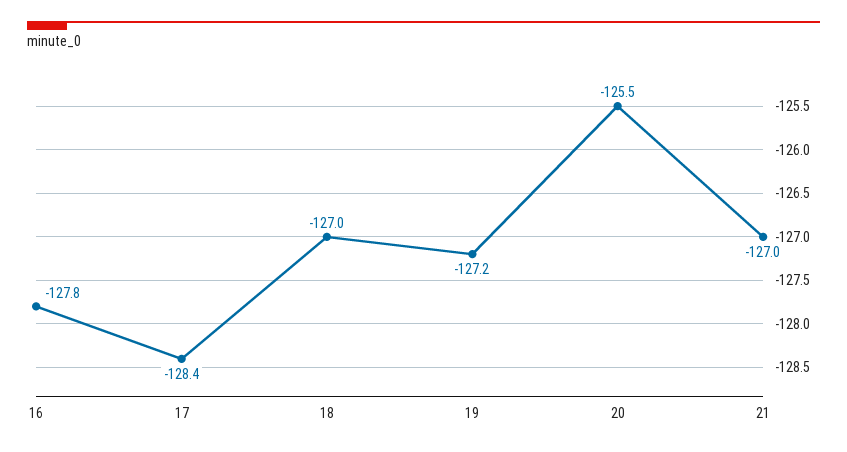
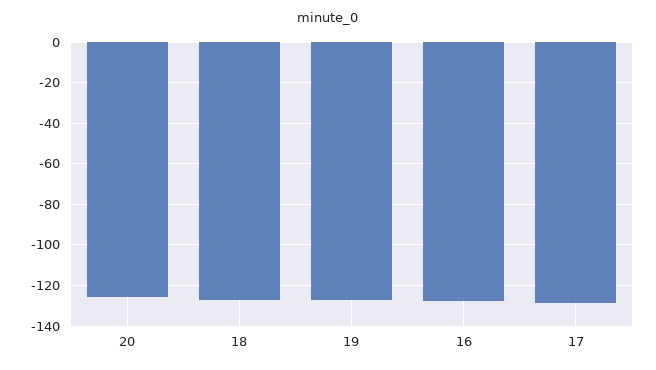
  {
    "16": -127.8,
    "17": -128.4,
    "18": -127,
    "19": -127.2,
-   "20": -125.5,
+   "20": -125.5
-   "21": -127
  }

